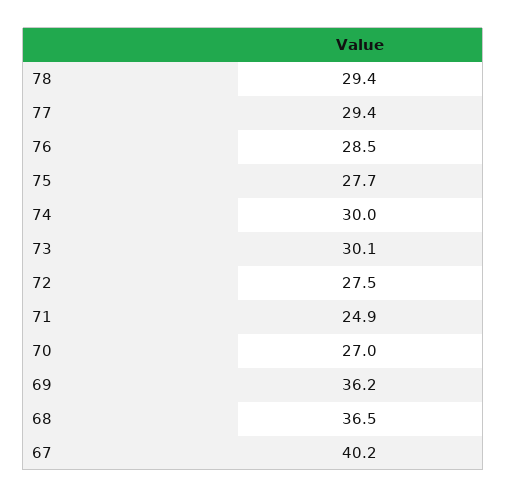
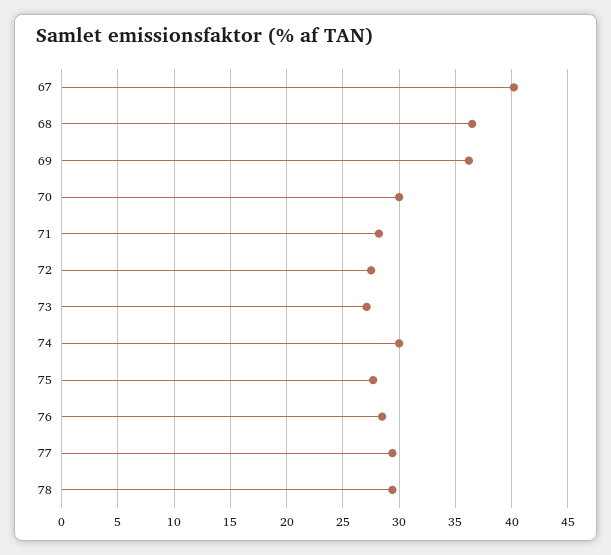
  {
    "78": 29.4,
    "77": 29.4,
    "76": 28.5,
    "75": 27.7,
    "74": 30,
-   "73": 30.1,
+   "73": 27,
    "72": 27.5,
-   "71": 24.9,
+   "71": 28,
-   "70": 27,
+   "70": 30,
    "69": 36.2,
    "68": 36.5,
    "67": 40.2
  }

